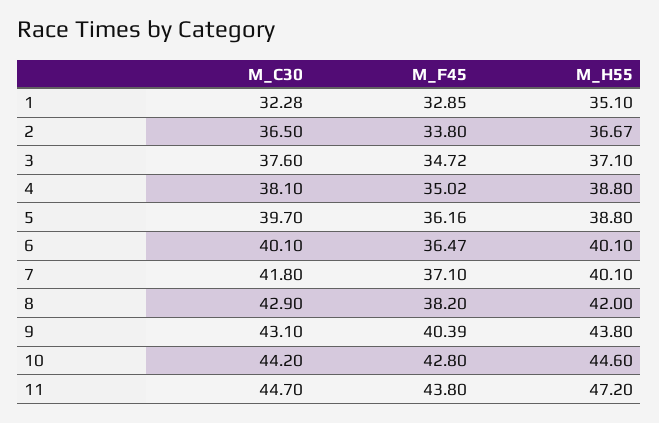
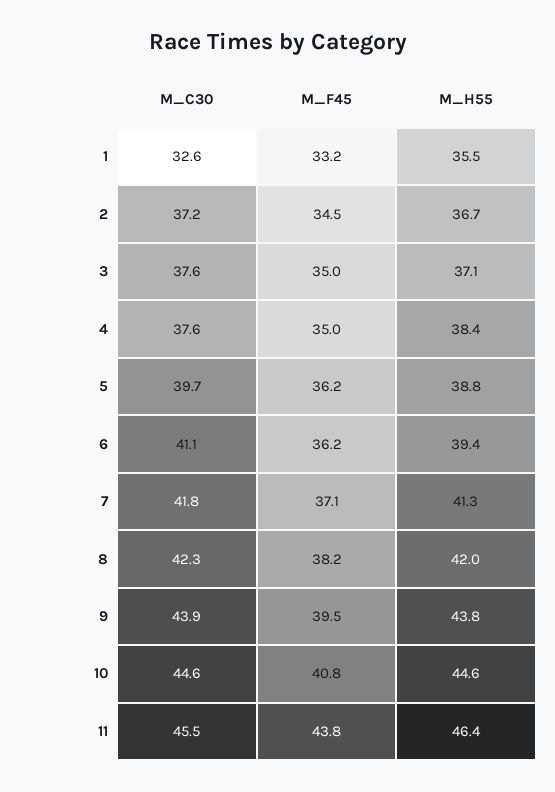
  {
    "M_C30": {
-     "1": 32.28,
+     "1": 32.6,
-     "2": 36.5,
+     "2": 37.2,
      "3": 37.6,
-     "4": 38.1,
+     "4": 37.6,
      "5": 39.7,
-     "6": 40.1,
+     "6": 41.1,
      "7": 41.8,
-     "8": 42.9,
+     "8": 42.3,
-     "9": 43.1,
+     "9": 43.9,
-     "10": 44.2,
+     "10": 44.6,
-     "11": 44.7
+     "11": 45.5
    },
    "M_F45": {
-     "1": 32.85,
+     "1": 33.2,
-     "2": 33.8,
+     "2": 34.5,
-     "3": 34.72,
+     "3": 35,
      "4": 35.02,
      "5": 36.16,
-     "6": 36.47,
+     "6": 36.2,
      "7": 37.1,
      "8": 38.2,
-     "9": 40.39,
+     "9": 39.5,
-     "10": 42.8,
+     "10": 40.8,
      "11": 43.8
    },
    "M_H55": {
-     "1": 35.1,
+     "1": 35.5,
      "2": 36.67,
      "3": 37.1,
-     "4": 38.8,
+     "4": 38.4,
      "5": 38.8,
-     "6": 40.1,
+     "6": 39.4,
-     "7": 40.1,
+     "7": 41.3,
      "8": 42,
      "9": 43.8,
      "10": 44.6,
-     "11": 47.2
+     "11": 46.4
    }
  }

